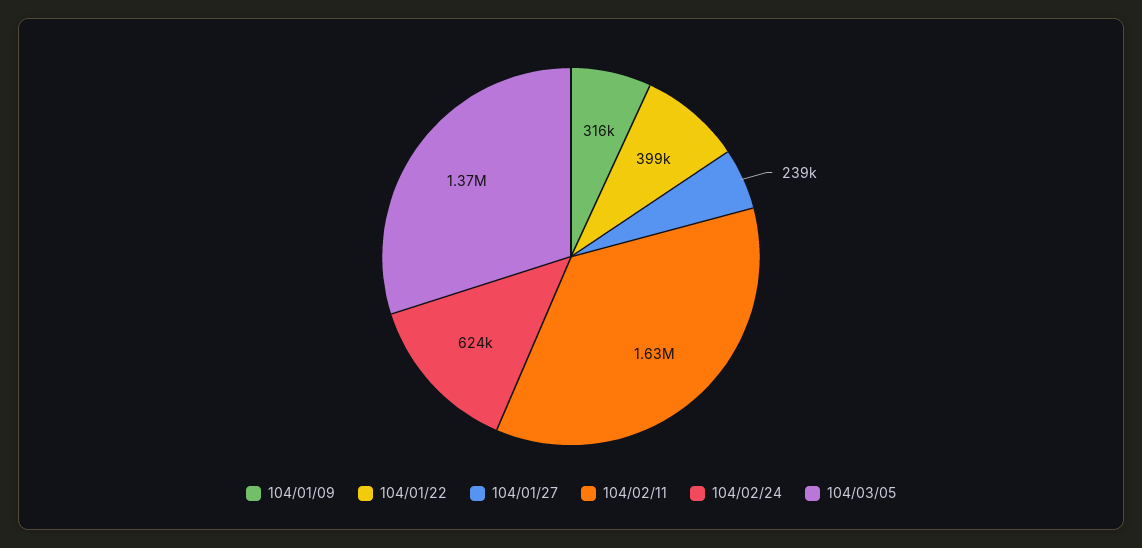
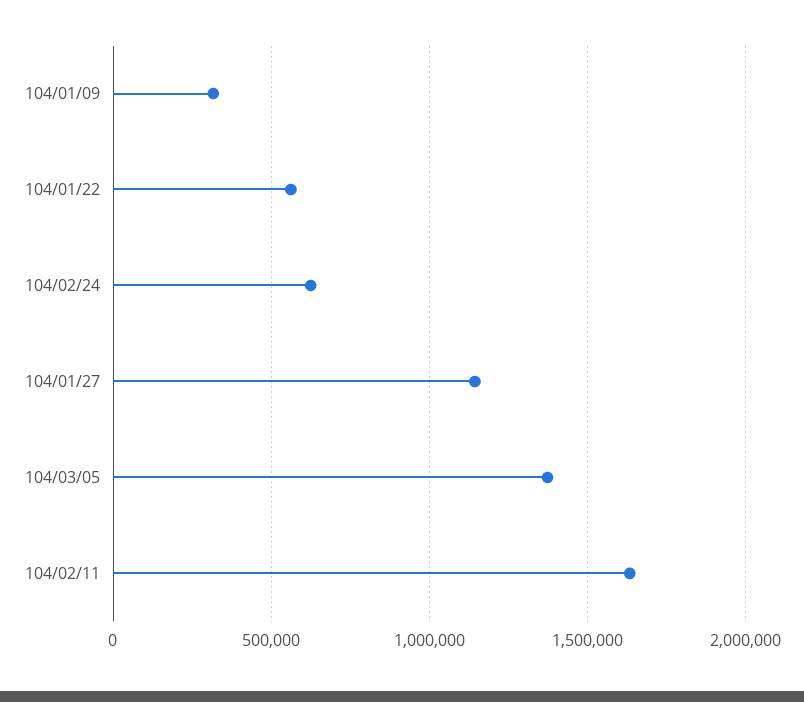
  {
    "104/01/09": 316000,
-   "104/01/22": 399000,
+   "104/01/22": 550000,
-   "104/01/27": 239000,
+   "104/01/27": 1150000,
    "104/02/11": 1630000,
    "104/02/24": 624000,
    "104/03/05": 1370000
  }

